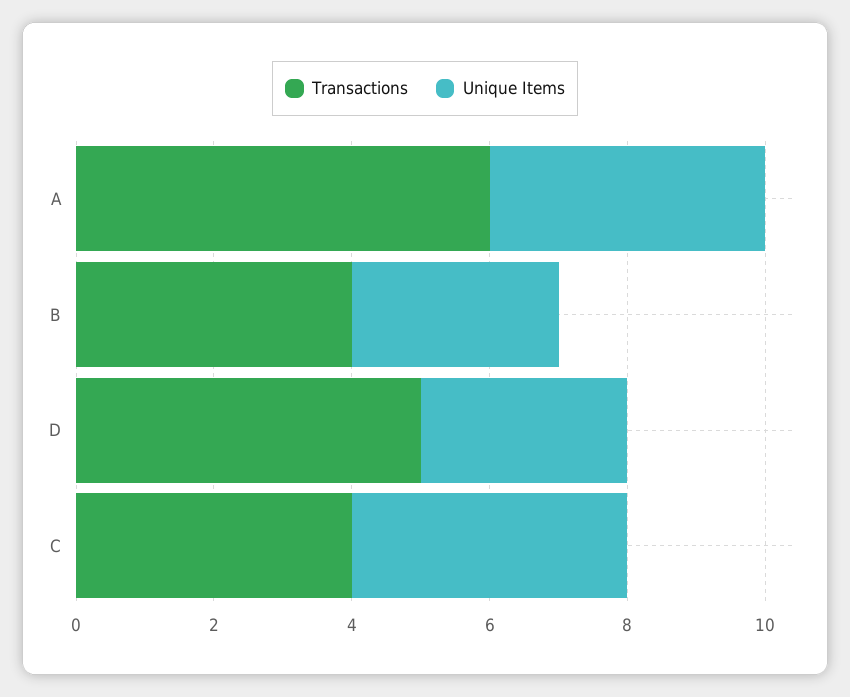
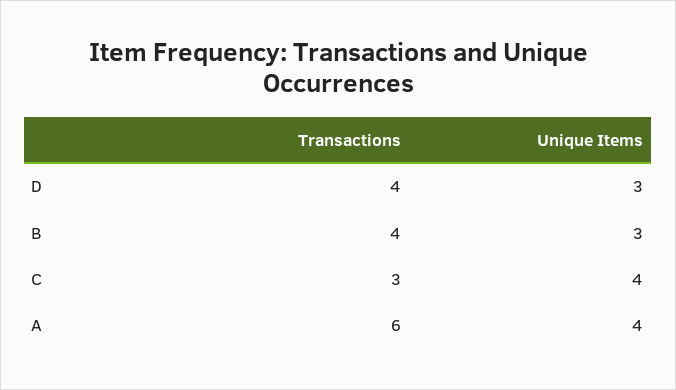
  {
    "Transactions": {
      "A": 6,
      "B": 4,
-     "D": 5,
+     "D": 4,
-     "C": 4
+     "C": 3
    },
    "Unique Items": {
      "A": 4,
      "B": 3,
      "D": 3,
      "C": 4
    }
  }

